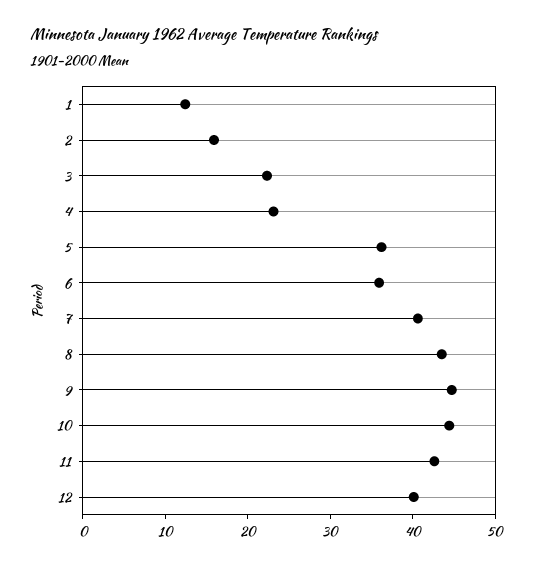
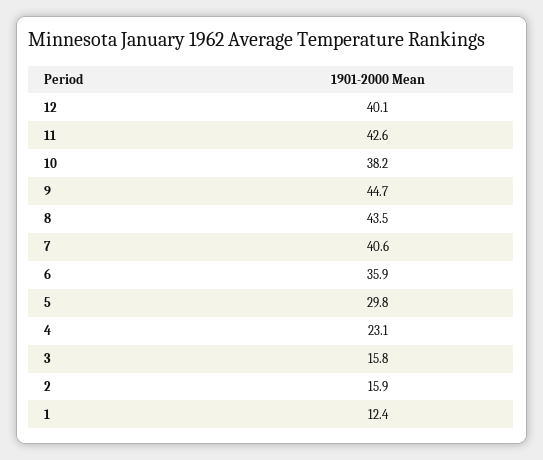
  {
    "1": 12.4,
    "2": 15.9,
-   "3": 22,
+   "3": 15.8,
    "4": 23.1,
-   "5": 36,
+   "5": 29.8,
    "6": 35.9,
    "7": 40.6,
    "8": 43.5,
    "9": 44.7,
-   "10": 44,
+   "10": 38.2,
    "11": 42.6,
    "12": 40.1
  }

